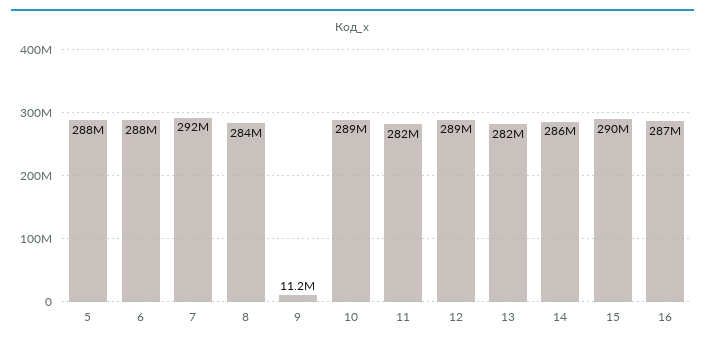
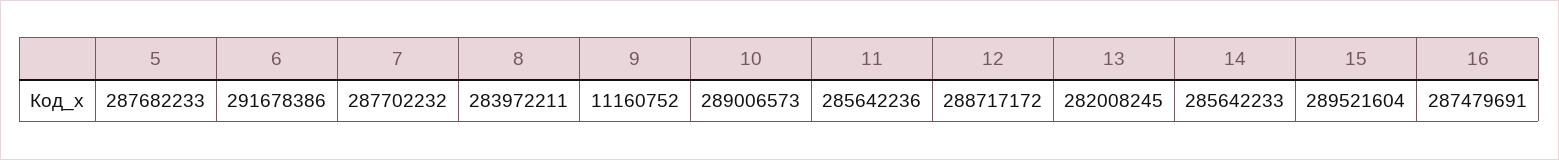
  {
    "5": 287682233,
-   "6": 288000000,
+   "6": 291678386,
-   "7": 292000000,
+   "7": 287702232,
    "8": 283972211,
    "9": 11160752,
    "10": 289006573,
-   "11": 282000000,
+   "11": 285642236,
    "12": 288717172,
    "13": 282008245,
    "14": 285642233,
    "15": 289521604,
    "16": 287479691
  }

